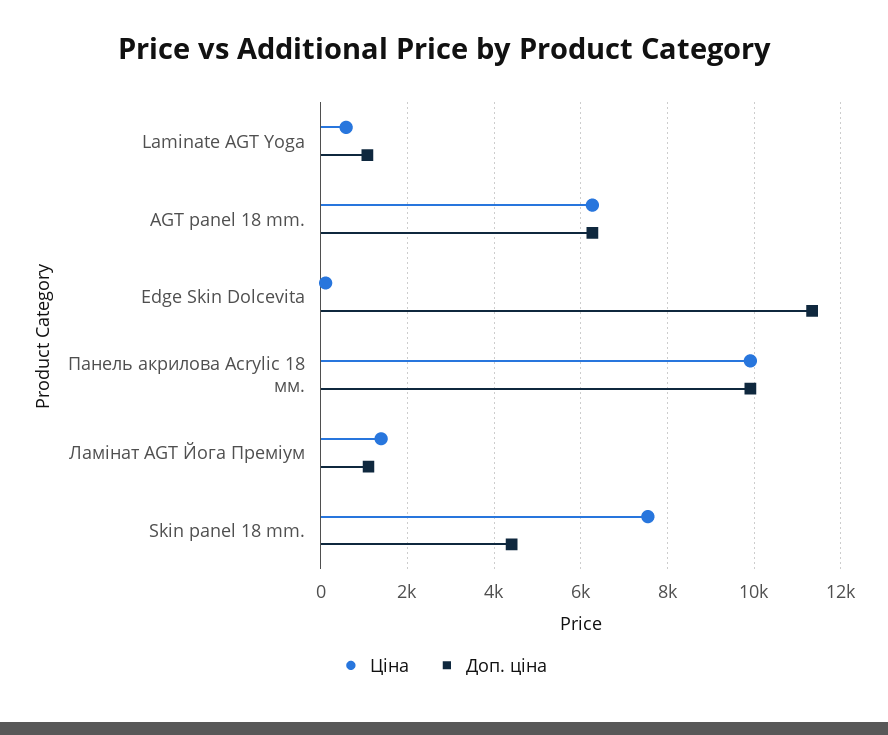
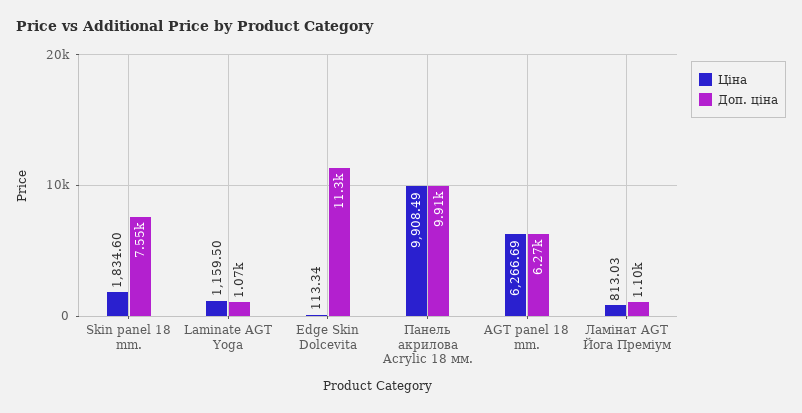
  {
    "Ціна": {
-     "Laminate AGT Yoga": 600,
+     "Laminate AGT Yoga": 1159.5,
      "AGT panel 18 mm.": 6266.69,
      "Edge Skin Dolcevita": 113.34,
      "Панель акрилова Acrylic 18 мм.": 9908.49,
-     "Ламінат AGT Йога Преміум": 1400,
+     "Ламінат AGT Йога Преміум": 813.03,
-     "Skin panel 18 mm.": 7600
+     "Skin panel 18 mm.": 1834.6
    },
    "Доп. ціна": {
      "Laminate AGT Yoga": 1070,
      "AGT panel 18 mm.": 6270,
      "Edge Skin Dolcevita": 11300,
      "Панель акрилова Acrylic 18 мм.": 9910,
      "Ламінат AGT Йога Преміум": 1100,
-     "Skin panel 18 mm.": 4400
+     "Skin panel 18 mm.": 7550
    }
  }

